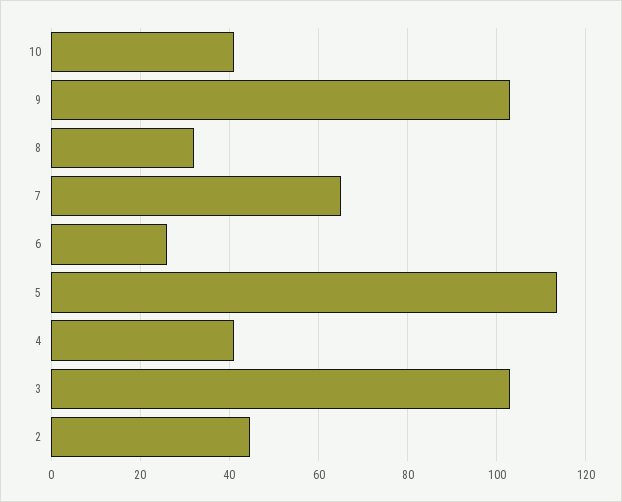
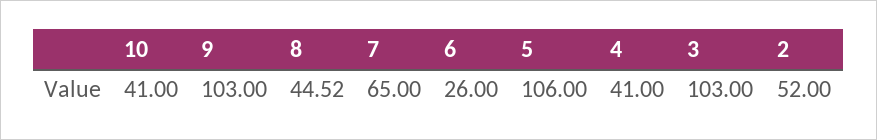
  {
    "10": 41,
    "9": 103,
-   "8": 32,
+   "8": 44.52,
    "7": 65,
    "6": 26,
-   "5": 114,
+   "5": 106,
    "4": 41,
    "3": 103,
-   "2": 44
+   "2": 52
  }

